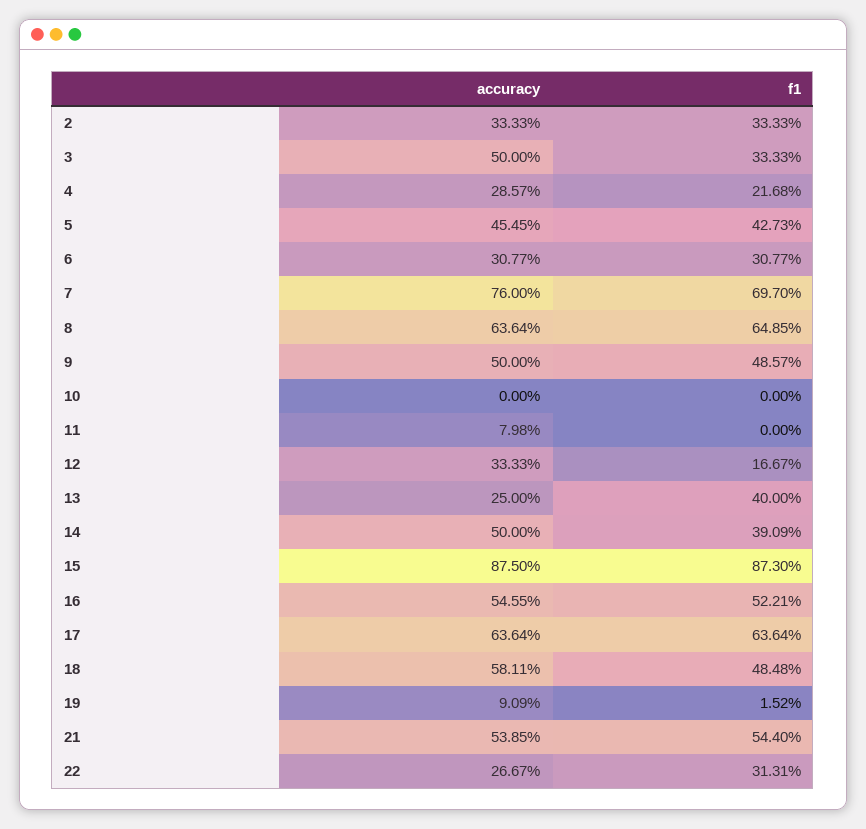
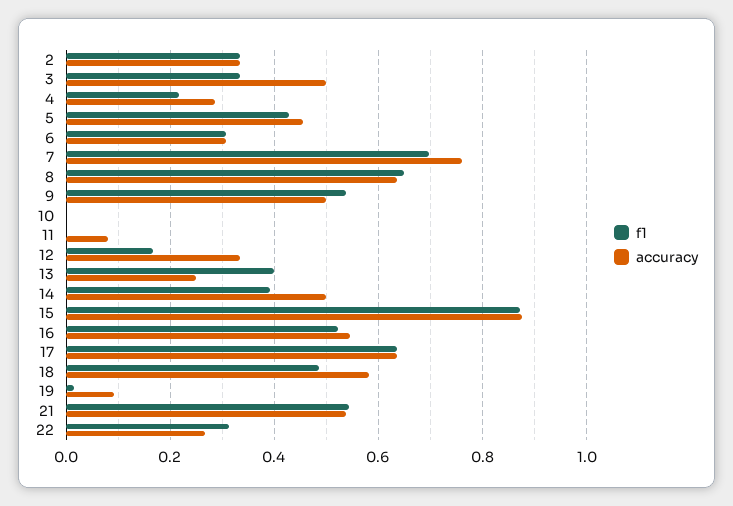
  {
    "accuracy": {
      "2": 0.3333,
      "3": 0.5,
      "4": 0.2857,
      "5": 0.4545,
      "6": 0.3077,
      "7": 0.76,
      "8": 0.6364,
      "9": 0.5,
      "10": 0,
      "11": 0.0798,
      "12": 0.3333,
      "13": 0.25,
      "14": 0.5,
      "15": 0.875,
      "16": 0.5455,
      "17": 0.6364,
      "18": 0.5811,
      "19": 0.0909,
      "21": 0.5385,
      "22": 0.2667
    },
    "f1": {
      "2": 0.3333,
      "3": 0.3333,
      "4": 0.2168,
      "5": 0.4273,
      "6": 0.3077,
      "7": 0.697,
      "8": 0.6485,
-     "9": 0.4857,
+     "9": 0.54,
      "10": 0,
      "11": 0,
      "12": 0.1667,
      "13": 0.4,
      "14": 0.3909,
      "15": 0.873,
      "16": 0.5221,
      "17": 0.6364,
      "18": 0.4848,
      "19": 0.0152,
      "21": 0.544,
      "22": 0.3131
    }
  }

